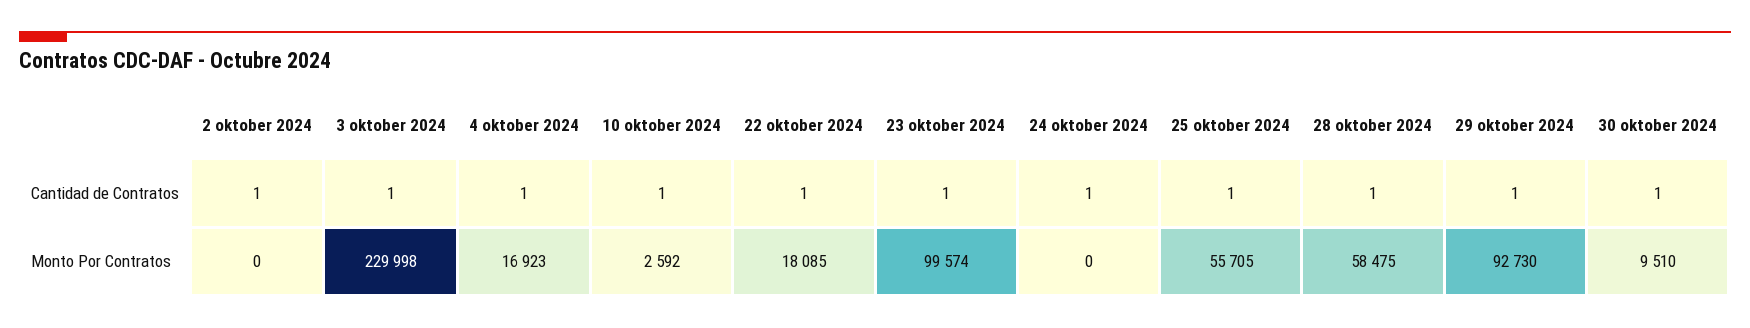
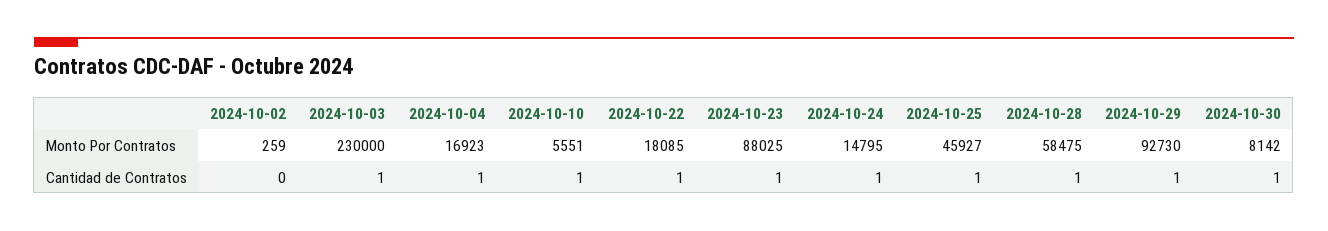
  {
    "2 oktober 2024": {
-     "Cantidad de Contratos": 1,
+     "Cantidad de Contratos": 0,
-     "Monto Por Contratos": 0
+     "Monto Por Contratos": 259
    },
    "3 oktober 2024": {
      "Cantidad de Contratos": 1,
-     "Monto Por Contratos": 229998
+     "Monto Por Contratos": 230000
    },
    "4 oktober 2024": {
      "Cantidad de Contratos": 1,
      "Monto Por Contratos": 16923
    },
    "10 oktober 2024": {
      "Cantidad de Contratos": 1,
-     "Monto Por Contratos": 2592
+     "Monto Por Contratos": 5551
    },
    "22 oktober 2024": {
      "Cantidad de Contratos": 1,
      "Monto Por Contratos": 18085
    },
    "23 oktober 2024": {
      "Cantidad de Contratos": 1,
-     "Monto Por Contratos": 99574
+     "Monto Por Contratos": 88025
    },
    "24 oktober 2024": {
      "Cantidad de Contratos": 1,
-     "Monto Por Contratos": 0
+     "Monto Por Contratos": 14795
    },
    "25 oktober 2024": {
      "Cantidad de Contratos": 1,
-     "Monto Por Contratos": 55705
+     "Monto Por Contratos": 45927
    },
    "28 oktober 2024": {
      "Cantidad de Contratos": 1,
      "Monto Por Contratos": 58475
    },
    "29 oktober 2024": {
      "Cantidad de Contratos": 1,
      "Monto Por Contratos": 92730
    },
    "30 oktober 2024": {
      "Cantidad de Contratos": 1,
-     "Monto Por Contratos": 9510
+     "Monto Por Contratos": 8142
    }
  }

